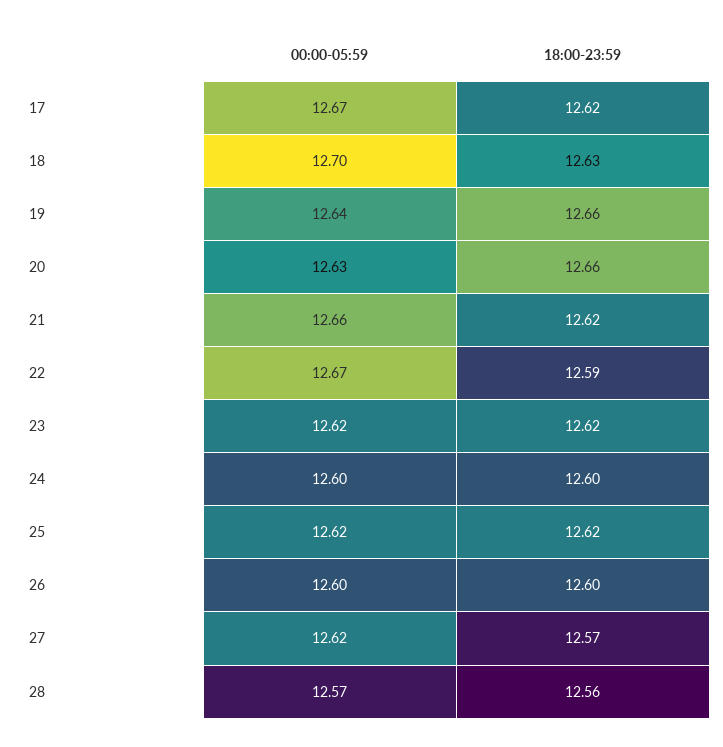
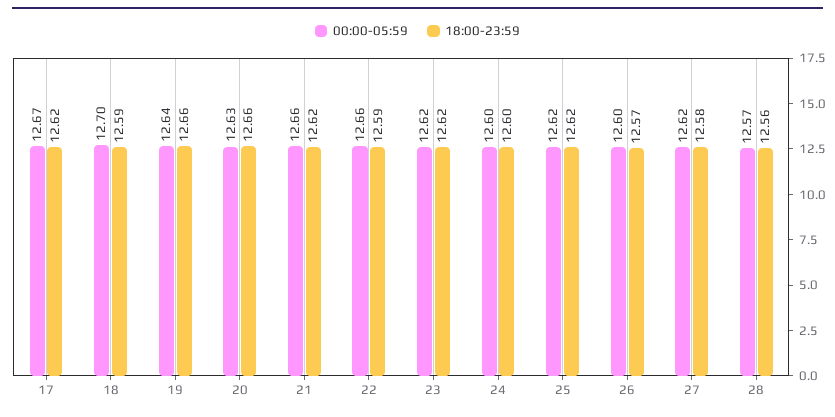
  {
    "00:00-05:59": {
      "17": 12.67,
      "18": 12.7,
      "19": 12.64,
      "20": 12.63,
      "21": 12.66,
-     "22": 12.67,
+     "22": 12.66,
      "23": 12.62,
      "24": 12.6,
      "25": 12.62,
      "26": 12.6,
      "27": 12.62,
      "28": 12.57
    },
    "18:00-23:59": {
      "17": 12.62,
-     "18": 12.63,
+     "18": 12.59,
      "19": 12.66,
      "20": 12.66,
      "21": 12.62,
      "22": 12.59,
      "23": 12.62,
      "24": 12.6,
      "25": 12.62,
-     "26": 12.6,
+     "26": 12.57,
-     "27": 12.57,
+     "27": 12.58,
      "28": 12.56
    }
  }

